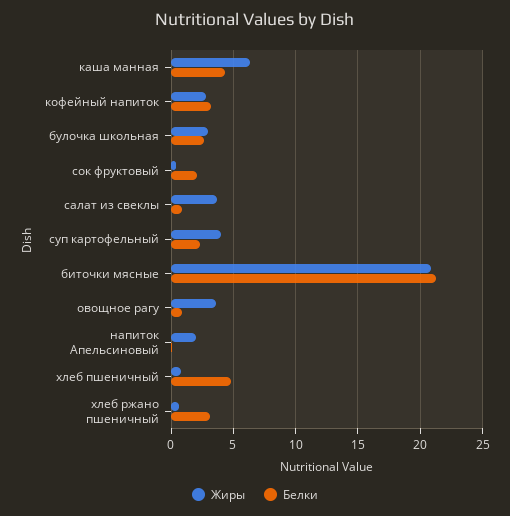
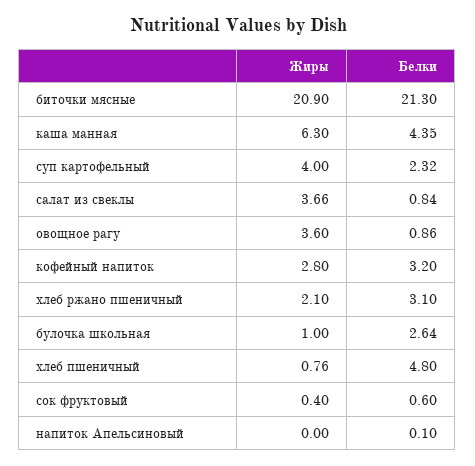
  {
    "Жиры": {
      "каша манная": 6.3,
      "кофейный напиток": 2.8,
-     "булочка школьная": 3,
+     "булочка школьная": 1,
      "сок фруктовый": 0.4,
      "салат из свеклы": 3.66,
      "суп картофельный": 4,
      "биточки мясные": 20.9,
      "овощное рагу": 3.6,
-     "напиток Апельсиновый": 2,
+     "напиток Апельсиновый": 0,
      "хлеб пшеничный": 0.76,
-     "хлеб ржано пшеничный": 0.5
+     "хлеб ржано пшеничный": 2.1
    },
    "Белки": {
      "каша манная": 4.35,
      "кофейный напиток": 3.2,
      "булочка школьная": 2.64,
-     "сок фруктовый": 2,
+     "сок фруктовый": 0.6,
      "салат из свеклы": 0.84,
      "суп картофельный": 2.32,
      "биточки мясные": 21.3,
      "овощное рагу": 0.86,
      "напиток Апельсиновый": 0.1,
      "хлеб пшеничный": 4.8,
      "хлеб ржано пшеничный": 3.1
    }
  }

